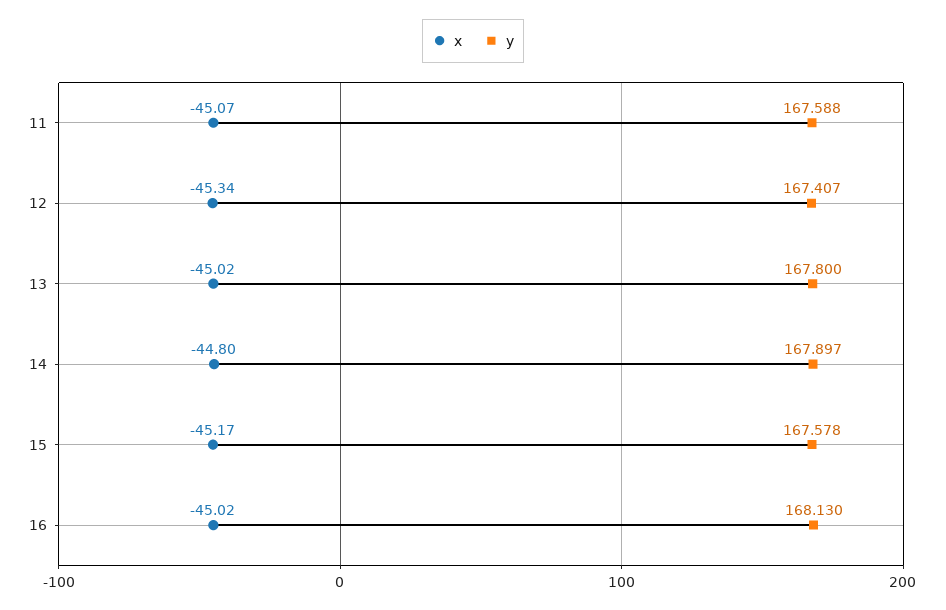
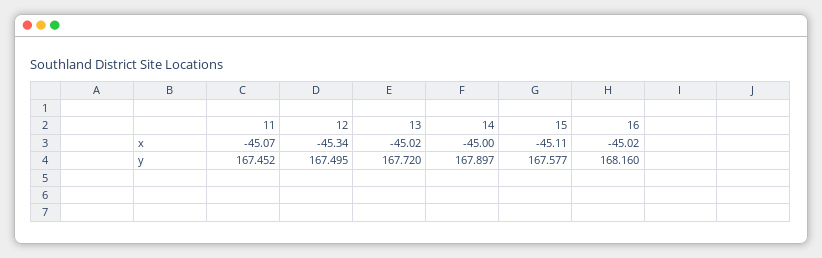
  {
    "x": {
      "11": -45.07,
      "12": -45.34,
      "13": -45.02,
-     "14": -44.8,
+     "14": -45,
-     "15": -45.17,
+     "15": -45.11,
      "16": -45.02
    },
    "y": {
-     "11": 167.588,
+     "11": 167.452,
-     "12": 167.407,
+     "12": 167.495,
-     "13": 167.8,
+     "13": 167.72,
      "14": 167.897,
-     "15": 167.578,
+     "15": 167.577,
-     "16": 168.13
+     "16": 168.16
    }
  }

